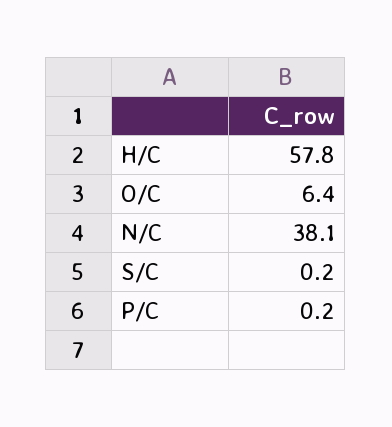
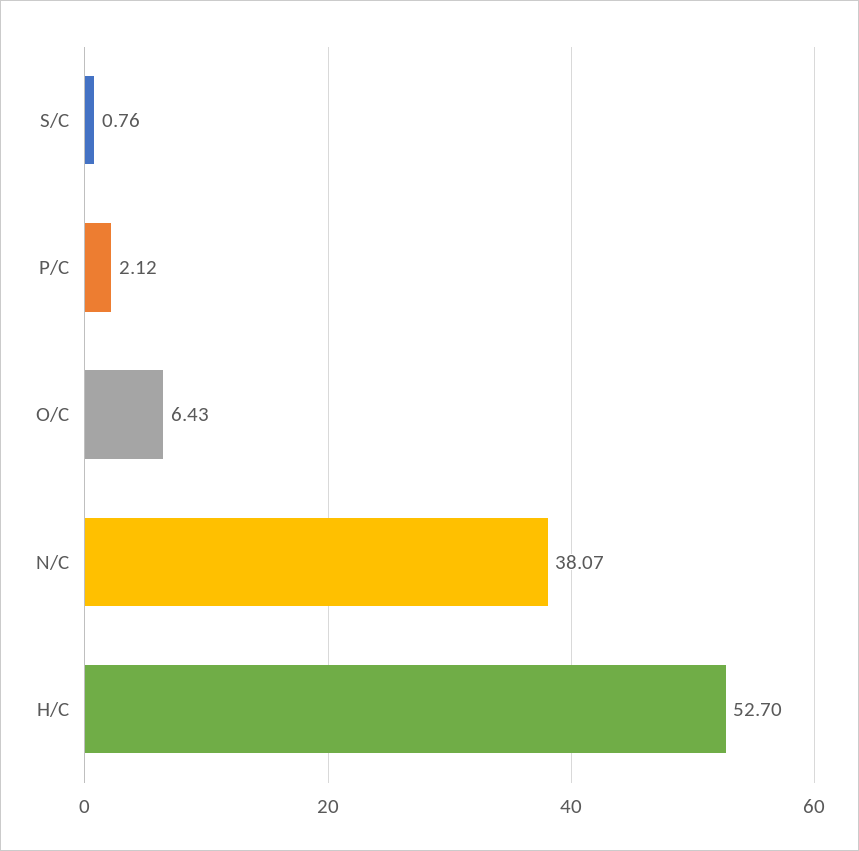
  {
-   "H/C": 57.8,
+   "H/C": 52.7,
    "O/C": 6.43,
    "N/C": 38.07,
-   "S/C": 0.2,
+   "S/C": 0.76,
-   "P/C": 0.2
+   "P/C": 2.12
  }

